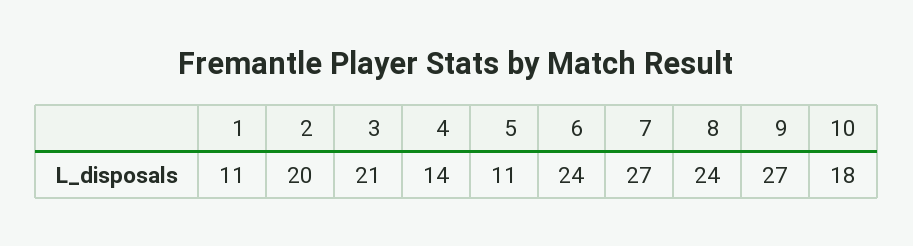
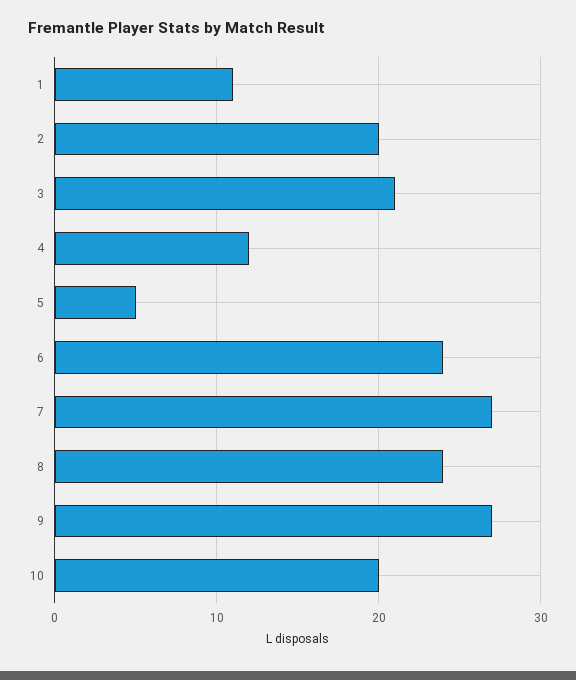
  {
    "1": 11,
    "2": 20,
    "3": 21,
-   "4": 14,
+   "4": 12,
-   "5": 11,
+   "5": 5,
    "6": 24,
    "7": 27,
    "8": 24,
    "9": 27,
-   "10": 18
+   "10": 20
  }

